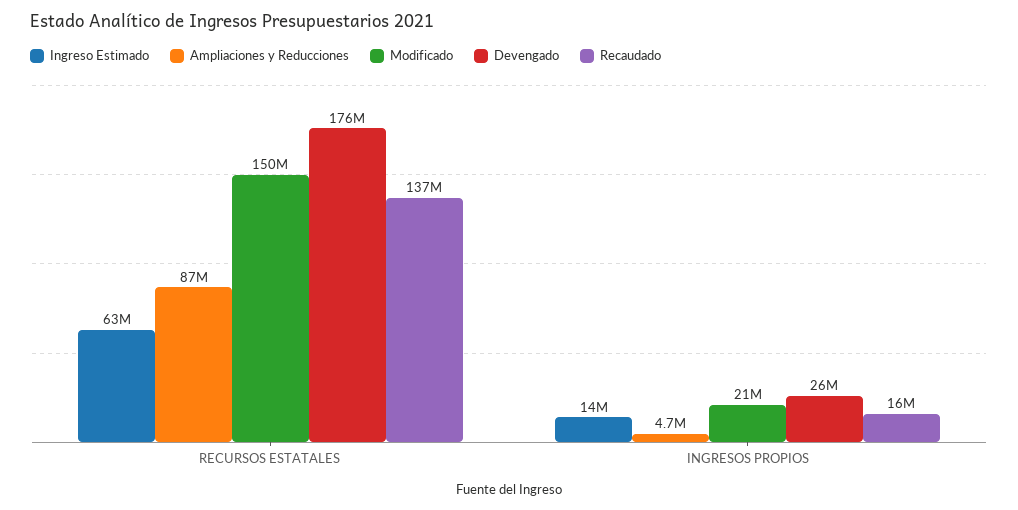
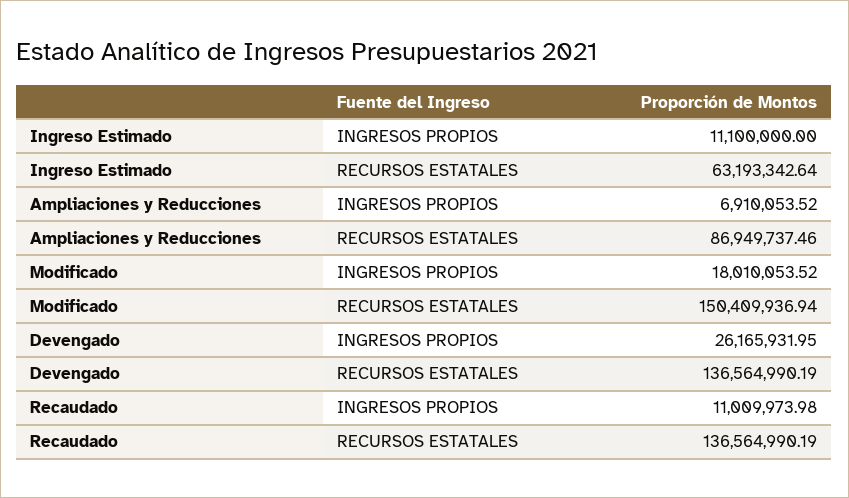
  {
    "Ingreso Estimado": {
      "RECURSOS ESTATALES": 63193342.64,
-     "INGRESOS PROPIOS": 14000000
+     "INGRESOS PROPIOS": 11100000
    },
    "Ampliaciones y Reducciones": {
      "RECURSOS ESTATALES": 86949737.46,
-     "INGRESOS PROPIOS": 4700000
+     "INGRESOS PROPIOS": 6910053.52
    },
    "Modificado": {
      "RECURSOS ESTATALES": 150409936.94,
-     "INGRESOS PROPIOS": 21000000
+     "INGRESOS PROPIOS": 18010053.52
    },
    "Devengado": {
-     "RECURSOS ESTATALES": 176000000,
+     "RECURSOS ESTATALES": 136564990.19,
      "INGRESOS PROPIOS": 26165931.95
    },
    "Recaudado": {
      "RECURSOS ESTATALES": 136564990.19,
-     "INGRESOS PROPIOS": 16000000
+     "INGRESOS PROPIOS": 11009973.98
    }
  }

